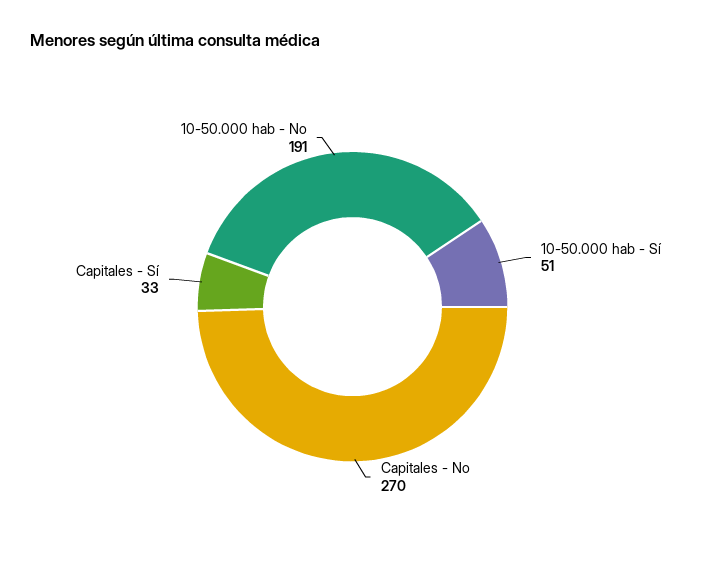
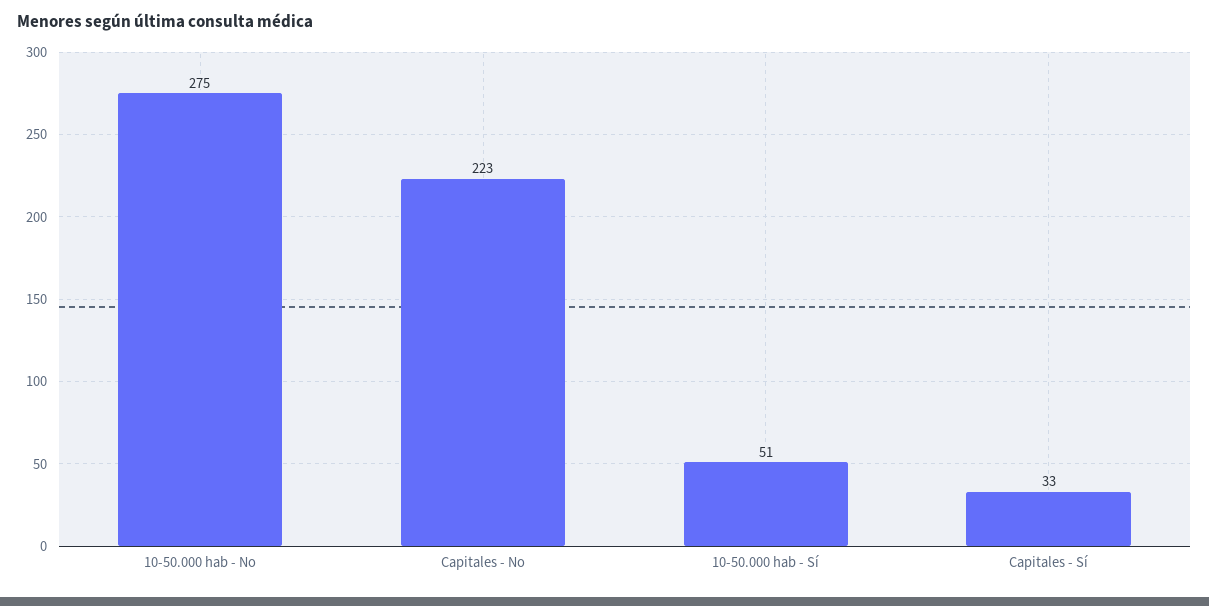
  {
    "10-50.000 hab - Sí": 51,
-   "Capitales - No": 270,
+   "Capitales - No": 223,
    "Capitales - Sí": 33,
-   "10-50.000 hab - No": 191
+   "10-50.000 hab - No": 275
  }

